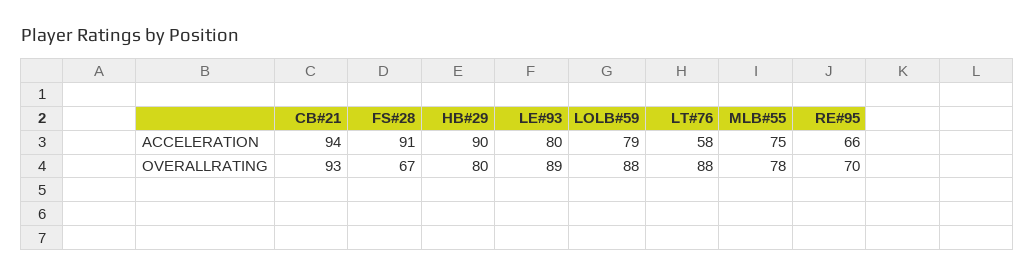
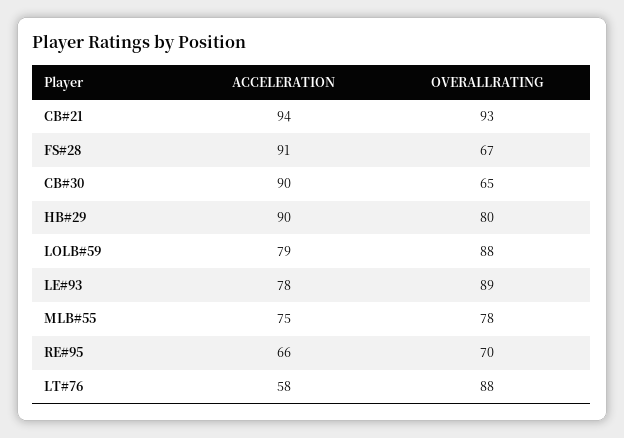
  {
    "CB#21": {
      "ACCELERATION": 94,
      "OVERALLRATING": 93
    },
    "FS#28": {
      "ACCELERATION": 91,
      "OVERALLRATING": 67
    },
    "HB#29": {
      "ACCELERATION": 90,
      "OVERALLRATING": 80
    },
    "LE#93": {
-     "ACCELERATION": 80,
+     "ACCELERATION": 78,
      "OVERALLRATING": 89
    },
    "LOLB#59": {
      "ACCELERATION": 79,
      "OVERALLRATING": 88
    },
    "LT#76": {
      "ACCELERATION": 58,
      "OVERALLRATING": 88
    },
    "MLB#55": {
      "ACCELERATION": 75,
      "OVERALLRATING": 78
    },
    "RE#95": {
      "ACCELERATION": 66,
      "OVERALLRATING": 70
-   }
+   },
+   "CB#30": {
+     "ACCELERATION": 90,
+     "OVERALLRATING": 65
+   }
  }

